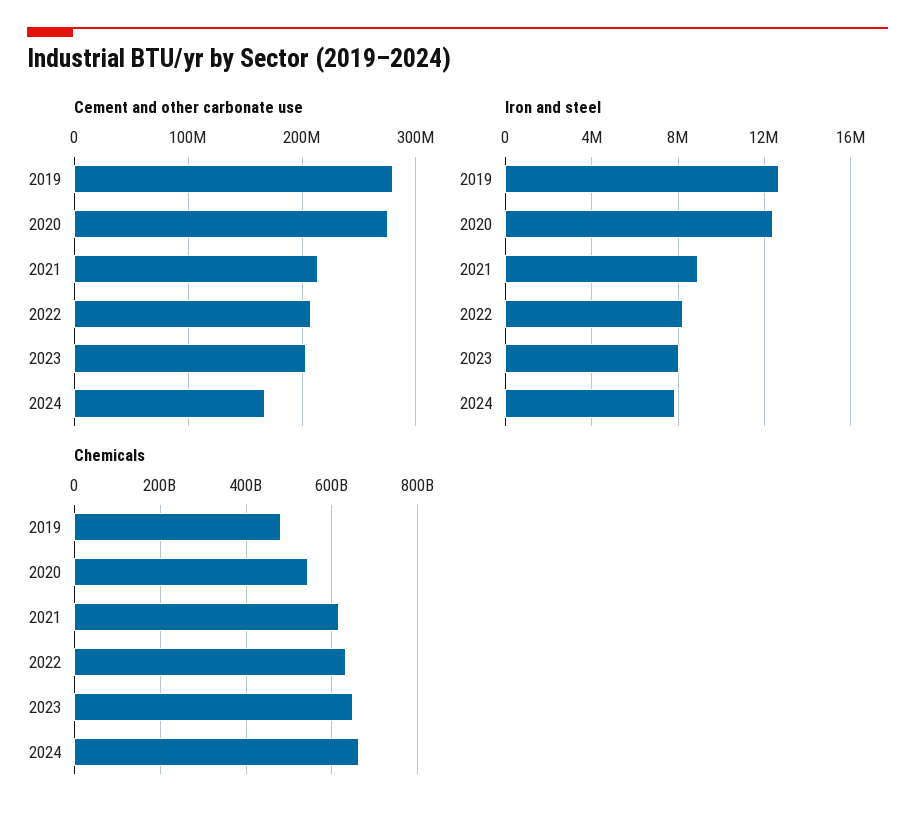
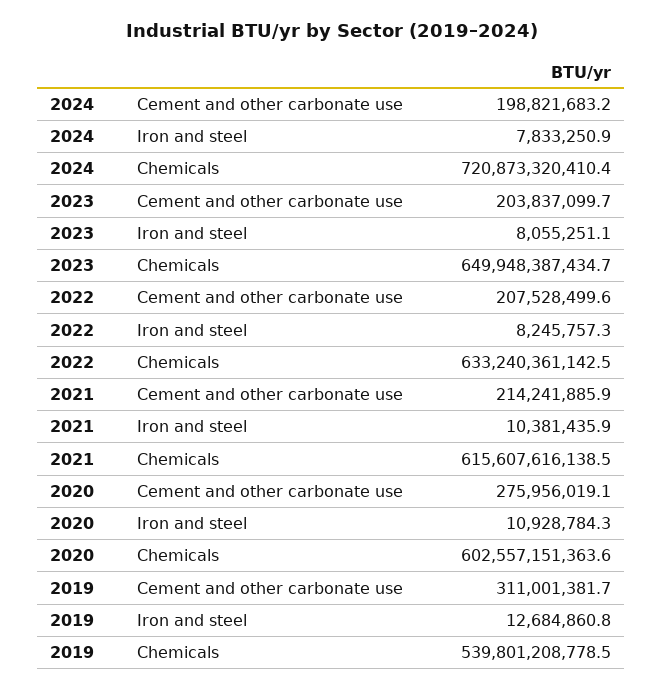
  {
    "Cement and other carbonate use": {
-     "2019": 280000000,
+     "2019": 311001381.7,
      "2020": 275956019.1,
      "2021": 214241885.9,
      "2022": 207528499.6,
      "2023": 203837099.7,
-     "2024": 170000000
+     "2024": 198821683.2
    },
    "Iron and steel": {
      "2019": 12684860.8,
-     "2020": 12500000,
+     "2020": 10928784.3,
-     "2021": 9000000,
+     "2021": 10381435.9,
      "2022": 8245757.3,
      "2023": 8055251.1,
      "2024": 7833250.9
    },
    "Chemicals": {
-     "2019": 480000000000,
+     "2019": 539801208778.5,
-     "2020": 540000000000,
+     "2020": 602557151363.6,
      "2021": 615607616138.5,
      "2022": 633240361142.5,
      "2023": 649948387434.7,
-     "2024": 660000000000
+     "2024": 720873320410.4
    }
  }

